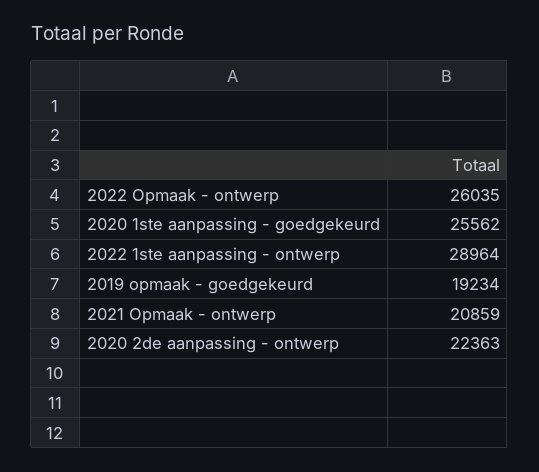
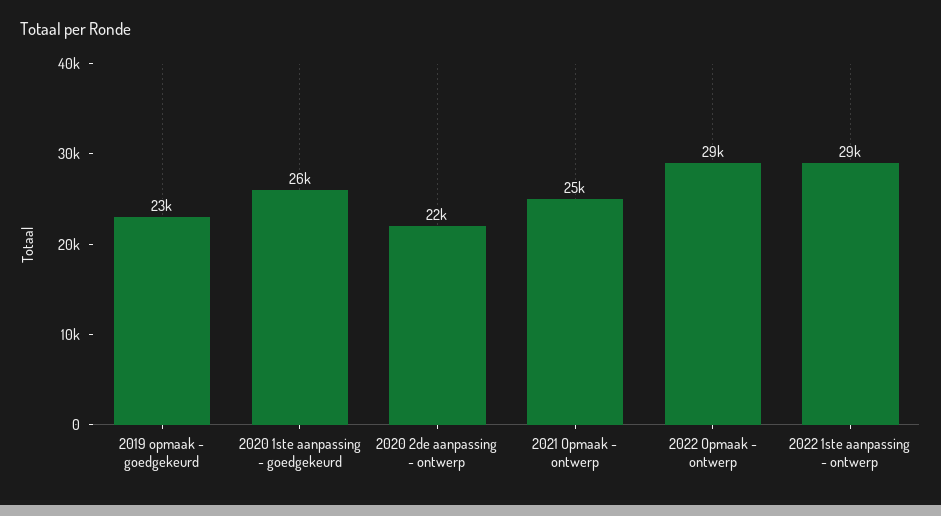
  {
-   "2022 Opmaak - ontwerp": 26035,
+   "2022 Opmaak - ontwerp": 29000,
    "2020 1ste aanpassing - goedgekeurd": 25562,
    "2022 1ste aanpassing - ontwerp": 28964,
-   "2019 opmaak - goedgekeurd": 19234,
+   "2019 opmaak - goedgekeurd": 23000,
-   "2021 Opmaak - ontwerp": 20859,
+   "2021 Opmaak - ontwerp": 25000,
    "2020 2de aanpassing - ontwerp": 22363
  }

